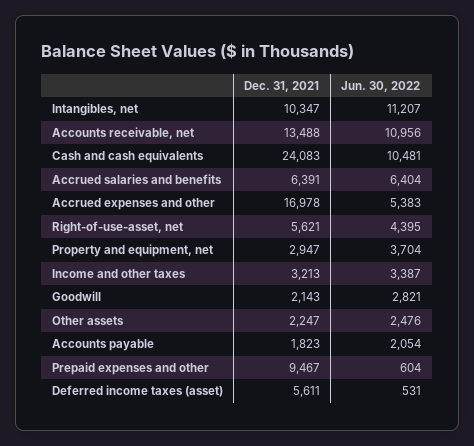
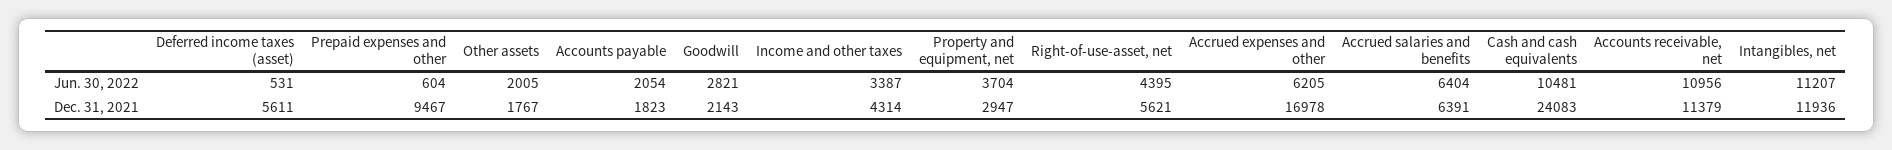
  {
    "Dec. 31, 2021": {
-     "Intangibles, net": 10347,
+     "Intangibles, net": 11936,
-     "Accounts receivable, net": 13488,
+     "Accounts receivable, net": 11379,
      "Cash and cash equivalents": 24083,
      "Accrued salaries and benefits": 6391,
      "Accrued expenses and other": 16978,
      "Right-of-use-asset, net": 5621,
      "Property and equipment, net": 2947,
-     "Income and other taxes": 3213,
+     "Income and other taxes": 4314,
      "Goodwill": 2143,
-     "Other assets": 2247,
+     "Other assets": 1767,
      "Accounts payable": 1823,
      "Prepaid expenses and other": 9467,
      "Deferred income taxes (asset)": 5611
    },
    "Jun. 30, 2022": {
      "Intangibles, net": 11207,
      "Accounts receivable, net": 10956,
      "Cash and cash equivalents": 10481,
      "Accrued salaries and benefits": 6404,
-     "Accrued expenses and other": 5383,
+     "Accrued expenses and other": 6205,
      "Right-of-use-asset, net": 4395,
      "Property and equipment, net": 3704,
      "Income and other taxes": 3387,
      "Goodwill": 2821,
-     "Other assets": 2476,
+     "Other assets": 2005,
      "Accounts payable": 2054,
      "Prepaid expenses and other": 604,
      "Deferred income taxes (asset)": 531
    }
  }

